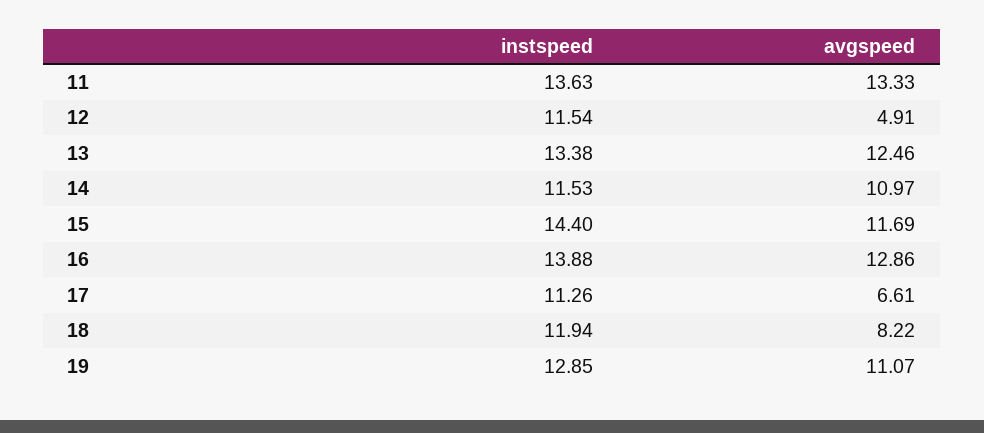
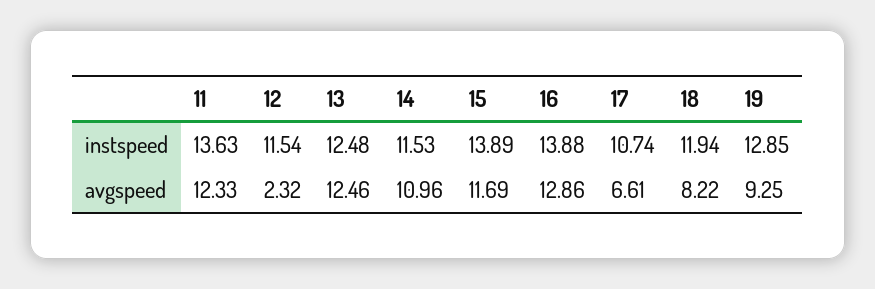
  {
    "instspeed": {
      "11": 13.63,
      "12": 11.54,
-     "13": 13.38,
+     "13": 12.48,
      "14": 11.53,
-     "15": 14.4,
+     "15": 13.89,
      "16": 13.88,
-     "17": 11.26,
+     "17": 10.74,
      "18": 11.94,
      "19": 12.85
    },
    "avgspeed": {
-     "11": 13.33,
+     "11": 12.33,
-     "12": 4.91,
+     "12": 2.32,
      "13": 12.46,
-     "14": 10.97,
+     "14": 10.96,
      "15": 11.69,
      "16": 12.86,
      "17": 6.61,
      "18": 8.22,
-     "19": 11.07
+     "19": 9.25
    }
  }

